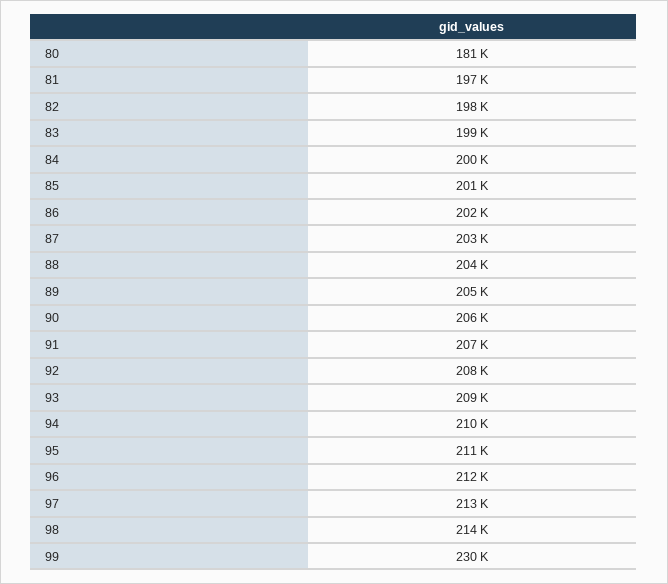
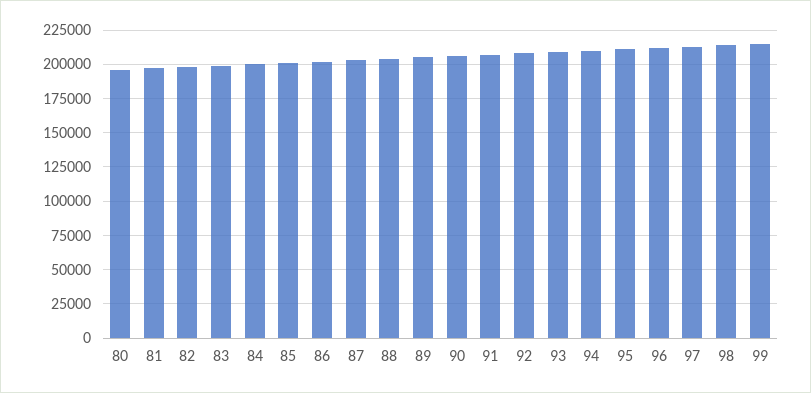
  {
-   "80": 181000,
+   "80": 195000,
    "81": 197000,
    "82": 198000,
    "83": 199000,
    "84": 200000,
    "85": 201000,
    "86": 202000,
    "87": 203000,
    "88": 204000,
    "89": 205000,
    "90": 206000,
    "91": 207000,
    "92": 208000,
    "93": 209000,
    "94": 210000,
    "95": 211000,
    "96": 212000,
    "97": 213000,
    "98": 214000,
-   "99": 230000
+   "99": 215000
  }

